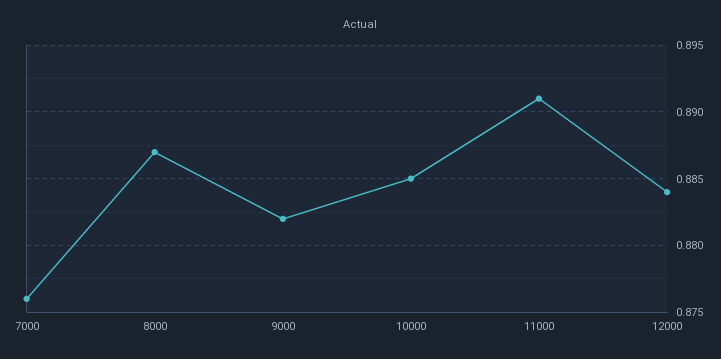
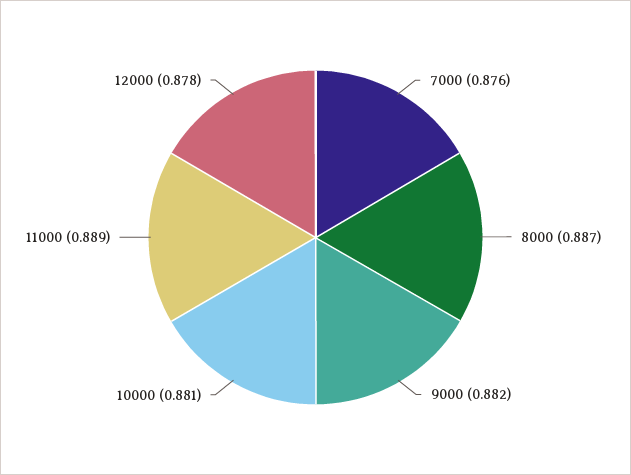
  {
    "7000": 0.876,
    "8000": 0.887,
    "9000": 0.882,
-   "10000": 0.885,
+   "10000": 0.881,
-   "11000": 0.891,
+   "11000": 0.889,
-   "12000": 0.884
+   "12000": 0.878
  }

